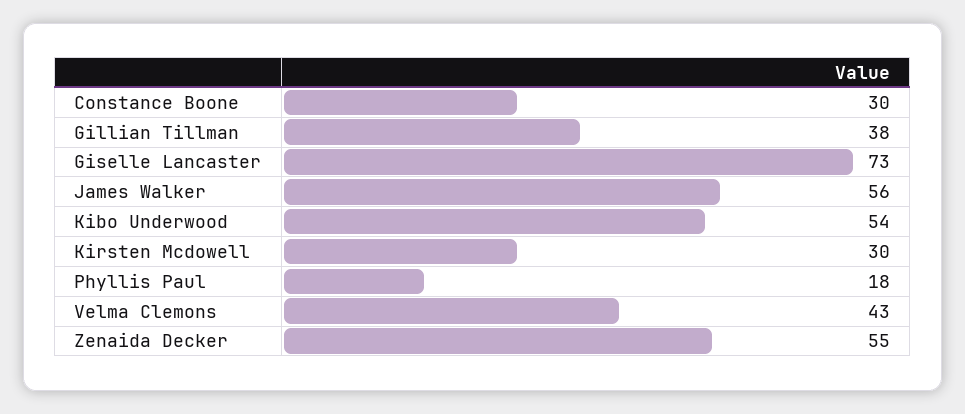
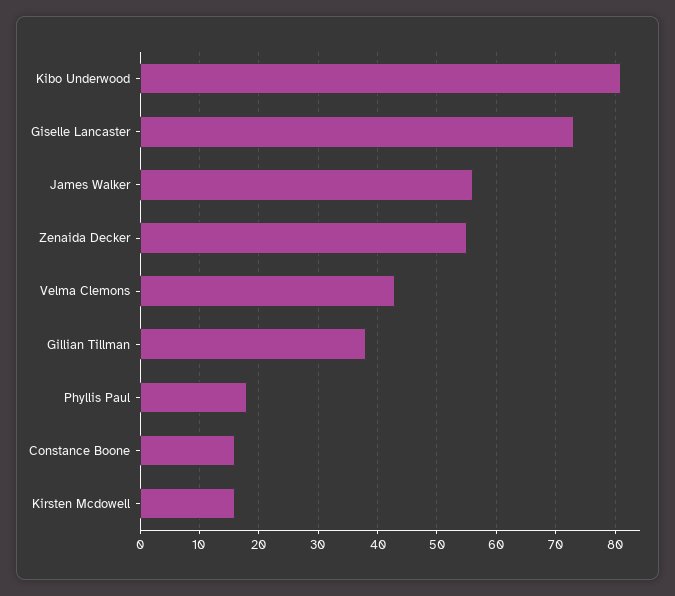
  {
-   "Constance Boone": 30,
+   "Constance Boone": 15,
    "Gillian Tillman": 38,
    "Giselle Lancaster": 73,
    "James Walker": 56,
-   "Kibo Underwood": 54,
+   "Kibo Underwood": 80,
-   "Kirsten Mcdowell": 30,
+   "Kirsten Mcdowell": 15,
    "Phyllis Paul": 18,
    "Velma Clemons": 43,
    "Zenaida Decker": 55
  }

